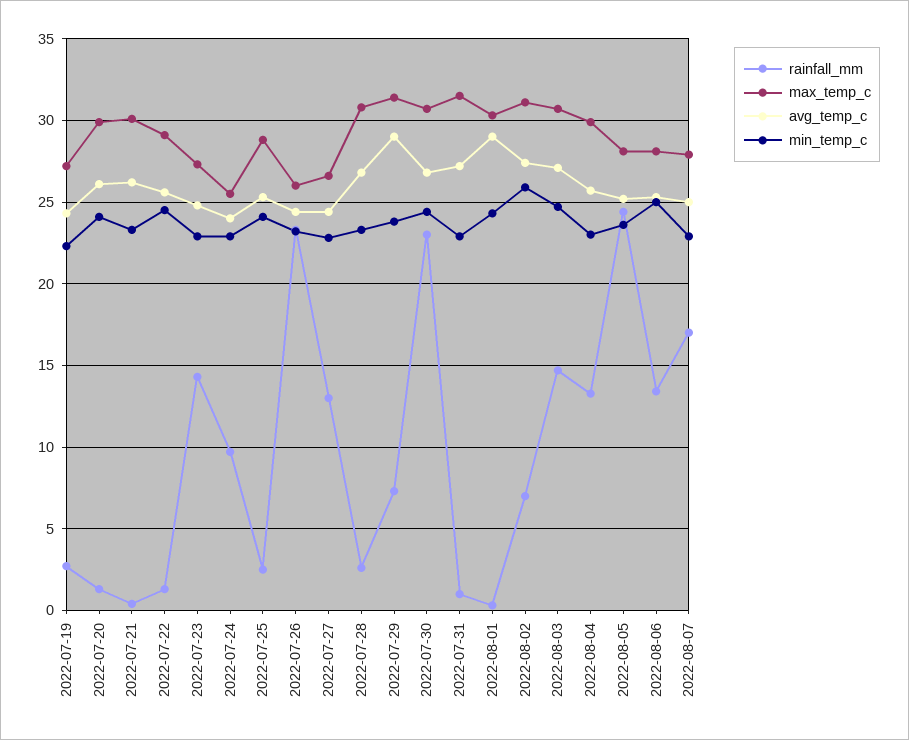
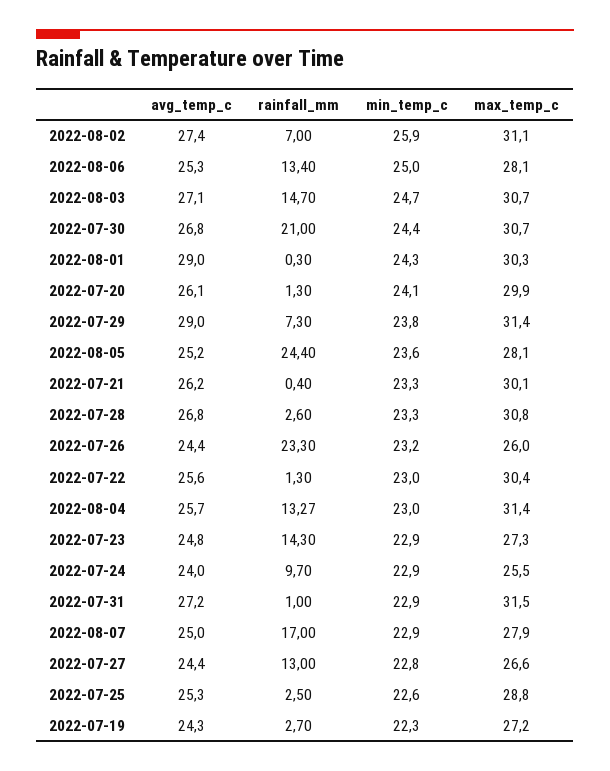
  {
    "rainfall_mm": {
      "2022-07-19": 2.7,
      "2022-07-20": 1.3,
      "2022-07-21": 0.4,
      "2022-07-22": 1.3,
      "2022-07-23": 14.3,
      "2022-07-24": 9.7,
      "2022-07-25": 2.5,
      "2022-07-26": 23.3,
      "2022-07-27": 13,
      "2022-07-28": 2.6,
      "2022-07-29": 7.3,
-     "2022-07-30": 23,
+     "2022-07-30": 21,
      "2022-07-31": 1,
      "2022-08-01": 0.3,
      "2022-08-02": 7,
      "2022-08-03": 14.7,
      "2022-08-04": 13.27,
      "2022-08-05": 24.4,
      "2022-08-06": 13.4,
      "2022-08-07": 17
    },
    "max_temp_c": {
      "2022-07-19": 27.2,
      "2022-07-20": 29.9,
      "2022-07-21": 30.1,
-     "2022-07-22": 29,
+     "2022-07-22": 30.4,
      "2022-07-23": 27.3,
      "2022-07-24": 25.5,
      "2022-07-25": 28.8,
      "2022-07-26": 26,
      "2022-07-27": 26.6,
      "2022-07-28": 30.8,
      "2022-07-29": 31.4,
      "2022-07-30": 30.7,
      "2022-07-31": 31.5,
      "2022-08-01": 30.3,
      "2022-08-02": 31.1,
      "2022-08-03": 30.7,
-     "2022-08-04": 30,
+     "2022-08-04": 31.4,
      "2022-08-05": 28.1,
      "2022-08-06": 28.1,
      "2022-08-07": 27.9
    },
    "avg_temp_c": {
      "2022-07-19": 24.3,
      "2022-07-20": 26.1,
      "2022-07-21": 26.2,
      "2022-07-22": 25.6,
      "2022-07-23": 24.8,
      "2022-07-24": 24,
      "2022-07-25": 25.3,
      "2022-07-26": 24.4,
      "2022-07-27": 24.4,
      "2022-07-28": 26.8,
      "2022-07-29": 29,
      "2022-07-30": 26.8,
      "2022-07-31": 27.2,
      "2022-08-01": 29,
      "2022-08-02": 27.4,
      "2022-08-03": 27.1,
      "2022-08-04": 25.7,
      "2022-08-05": 25.2,
      "2022-08-06": 25.3,
      "2022-08-07": 25
    },
    "min_temp_c": {
      "2022-07-19": 22.3,
      "2022-07-20": 24.1,
      "2022-07-21": 23.3,
-     "2022-07-22": 24.5,
+     "2022-07-22": 23,
      "2022-07-23": 22.9,
      "2022-07-24": 22.9,
-     "2022-07-25": 24,
+     "2022-07-25": 22.6,
      "2022-07-26": 23.2,
      "2022-07-27": 22.8,
      "2022-07-28": 23.3,
      "2022-07-29": 23.8,
      "2022-07-30": 24.4,
      "2022-07-31": 22.9,
      "2022-08-01": 24.3,
      "2022-08-02": 25.9,
      "2022-08-03": 24.7,
      "2022-08-04": 23,
      "2022-08-05": 23.6,
      "2022-08-06": 25,
      "2022-08-07": 22.9
    }
  }

